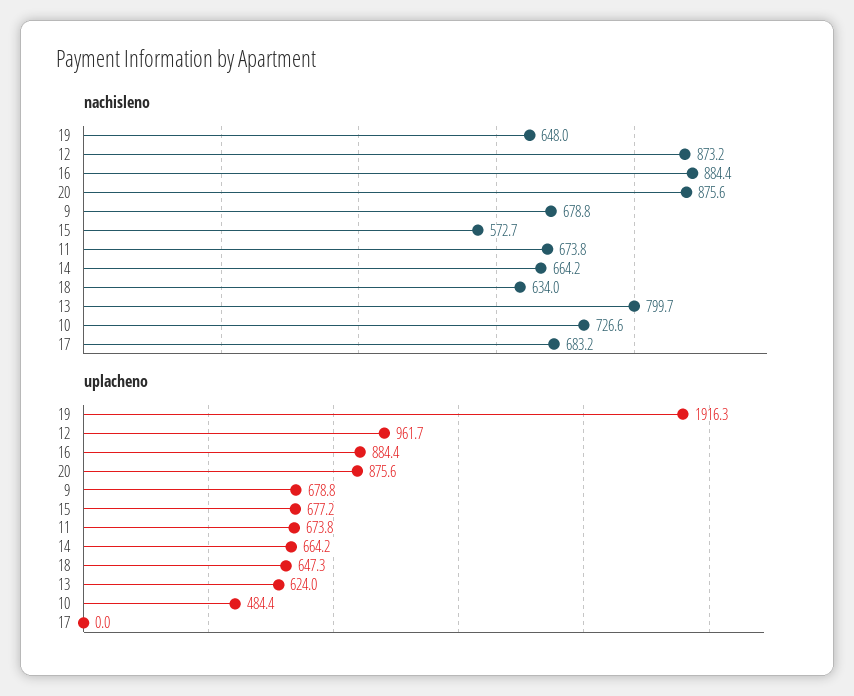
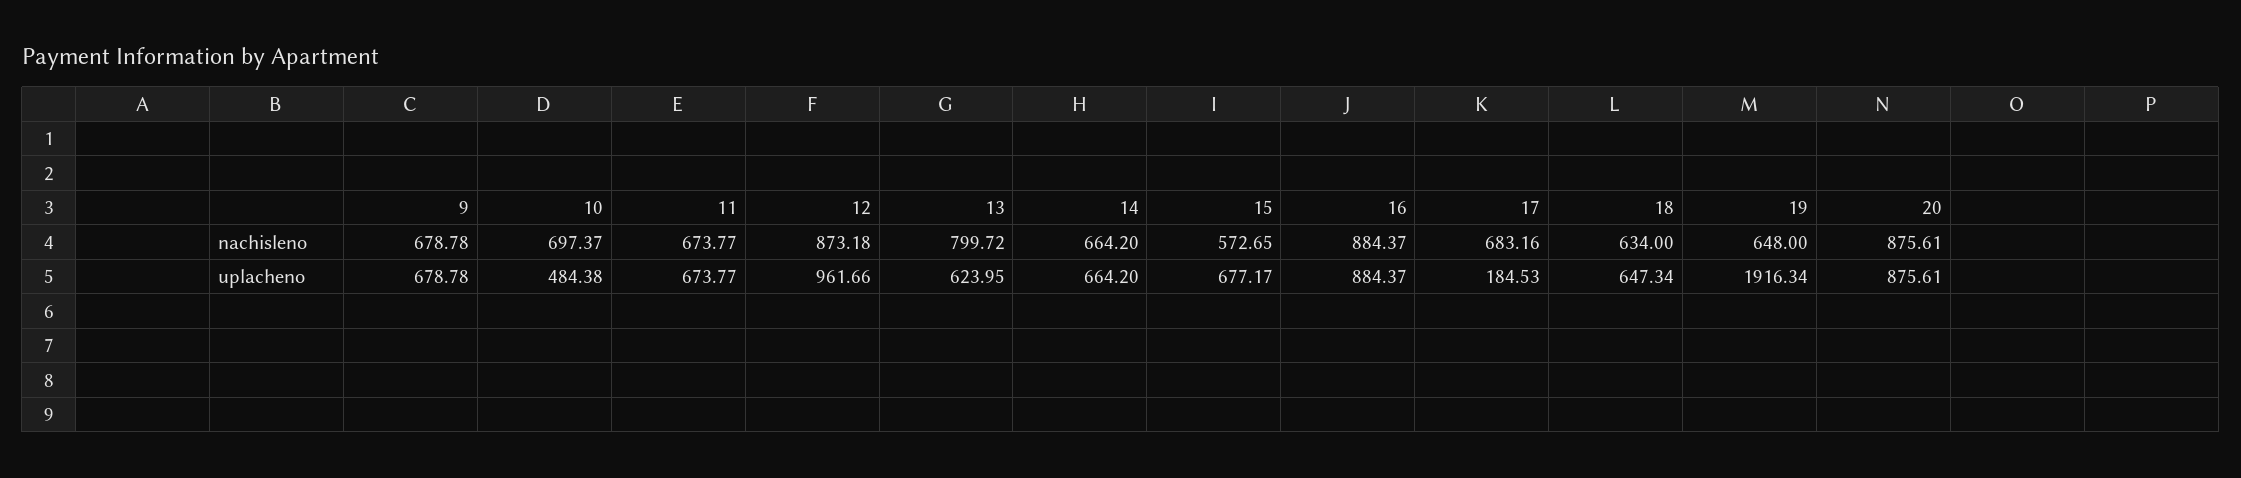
  {
    "nachisleno": {
      "19": 648,
      "12": 873.18,
      "16": 884.37,
      "20": 875.61,
      "9": 678.78,
      "15": 572.65,
      "11": 673.77,
      "14": 664.2,
      "18": 634,
      "13": 799.72,
-     "10": 726.6,
+     "10": 697.37,
      "17": 683.16
    },
    "uplacheno": {
      "19": 1916.34,
      "12": 961.66,
      "16": 884.37,
      "20": 875.61,
      "9": 678.78,
      "15": 677.17,
      "11": 673.77,
      "14": 664.2,
      "18": 647.34,
      "13": 623.95,
      "10": 484.38,
-     "17": 0
+     "17": 184.53
    }
  }

